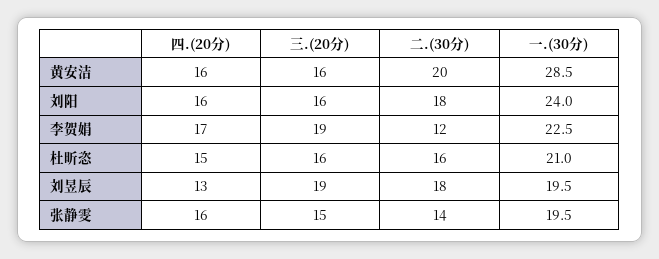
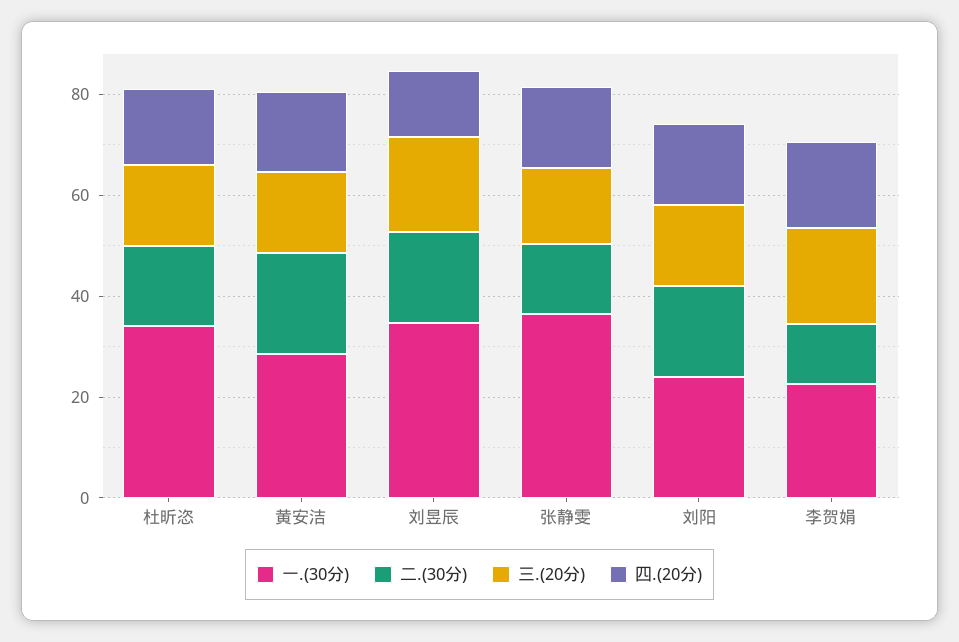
  {
    "四.(20分)": {
      "黄安洁": 16,
      "刘阳": 16,
      "李贺娟": 17,
      "杜昕恣": 15,
      "刘昱辰": 13,
      "张静雯": 16
    },
    "三.(20分)": {
      "黄安洁": 16,
      "刘阳": 16,
      "李贺娟": 19,
      "杜昕恣": 16,
      "刘昱辰": 19,
      "张静雯": 15
    },
    "二.(30分)": {
      "黄安洁": 20,
      "刘阳": 18,
      "李贺娟": 12,
      "杜昕恣": 16,
      "刘昱辰": 18,
      "张静雯": 14
    },
    "一.(30分)": {
      "黄安洁": 28.5,
      "刘阳": 24,
      "李贺娟": 22.5,
-     "杜昕恣": 21,
+     "杜昕恣": 35,
-     "刘昱辰": 19.5,
+     "刘昱辰": 35,
-     "张静雯": 19.5
+     "张静雯": 35
    }
  }

